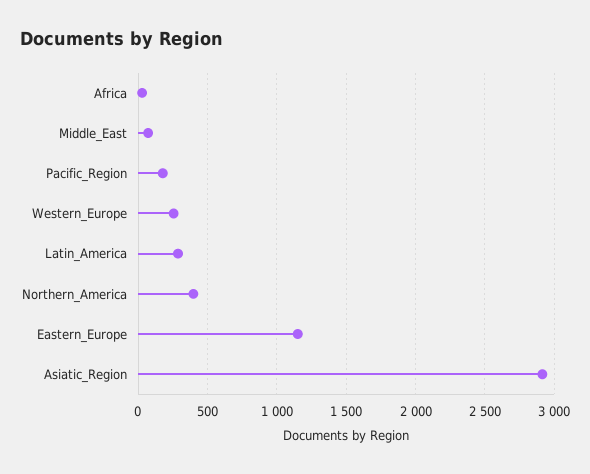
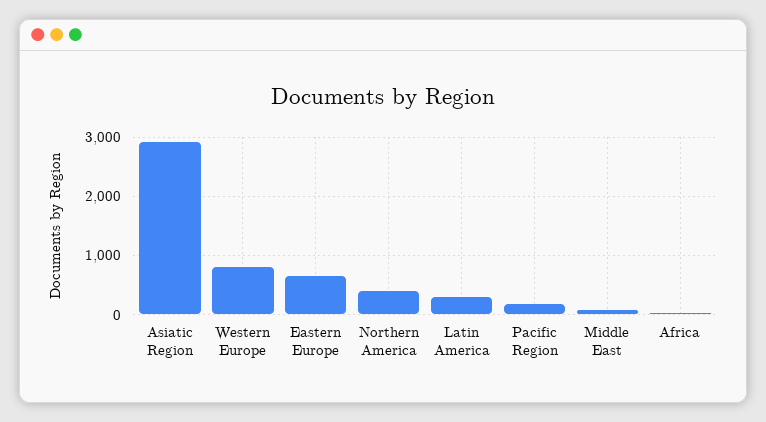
  {
    "Africa": 50,
    "Middle_East": 50,
    "Pacific_Region": 200,
-   "Western_Europe": 250,
+   "Western_Europe": 800,
    "Latin_America": 300,
    "Northern_America": 400,
-   "Eastern_Europe": 1150,
+   "Eastern_Europe": 600,
    "Asiatic_Region": 2900
  }

